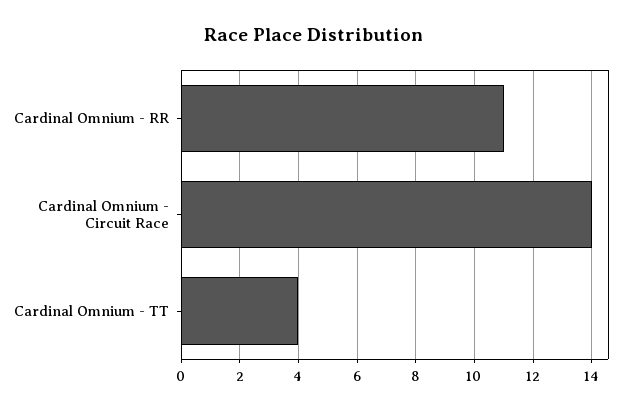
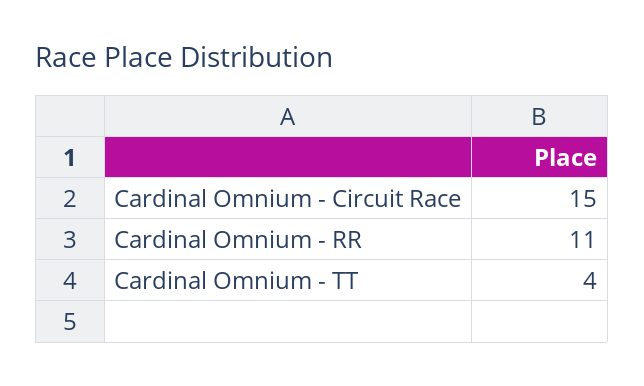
  {
    "Cardinal Omnium - RR": 11,
-   "Cardinal Omnium - Circuit Race": 14,
+   "Cardinal Omnium - Circuit Race": 15,
    "Cardinal Omnium - TT": 4
  }

